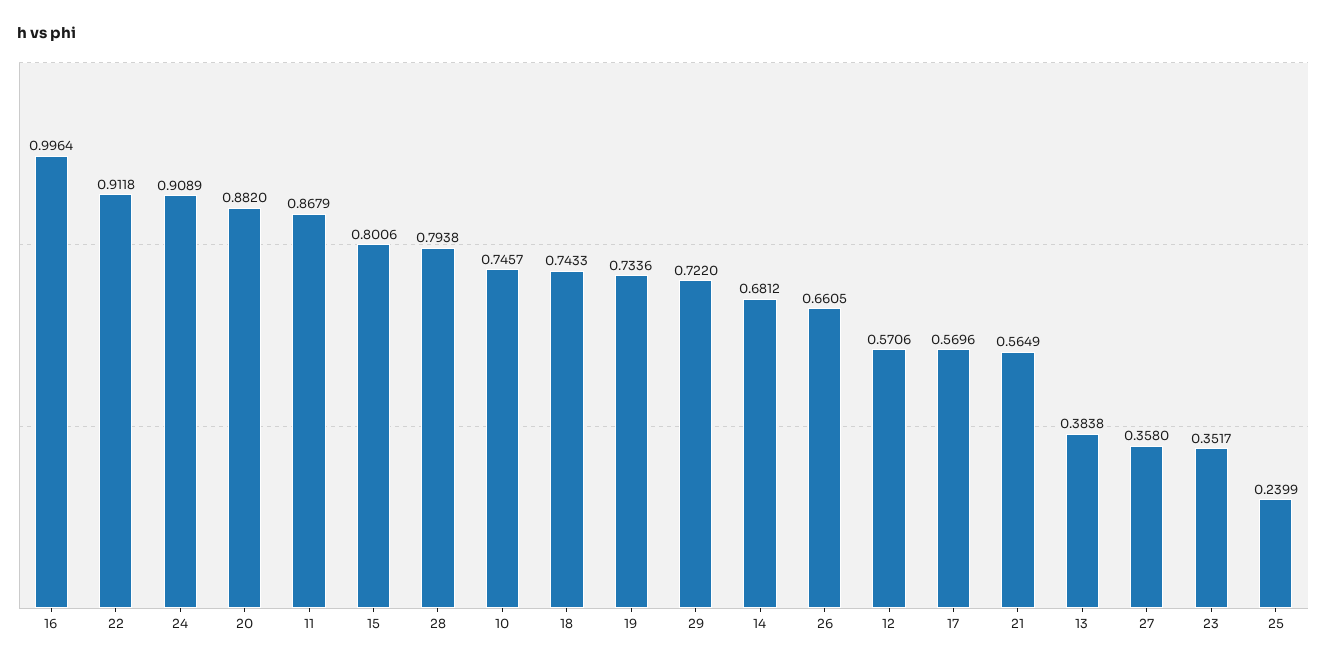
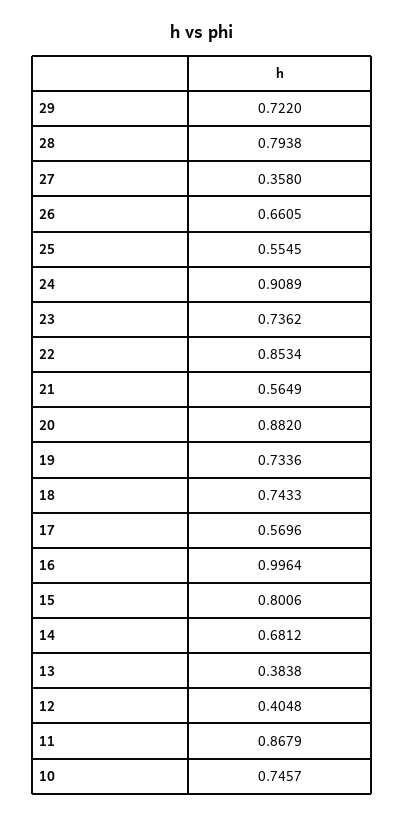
  {
    "16": 0.9964,
-   "22": 0.9118,
+   "22": 0.8534,
    "24": 0.9089,
    "20": 0.882,
    "11": 0.8679,
    "15": 0.8006,
    "28": 0.7938,
    "10": 0.7457,
    "18": 0.7433,
    "19": 0.7336,
    "29": 0.722,
    "14": 0.6812,
    "26": 0.6605,
-   "12": 0.5706,
+   "12": 0.4048,
    "17": 0.5696,
    "21": 0.5649,
    "13": 0.3838,
    "27": 0.358,
-   "23": 0.3517,
+   "23": 0.7362,
-   "25": 0.2399
+   "25": 0.5545
  }

